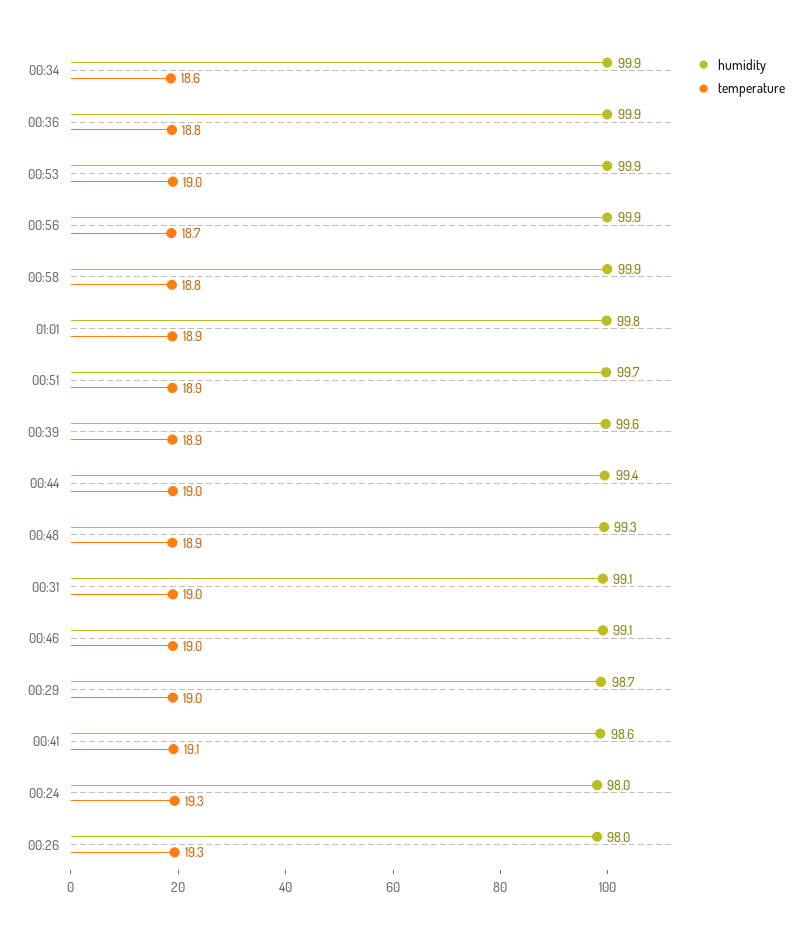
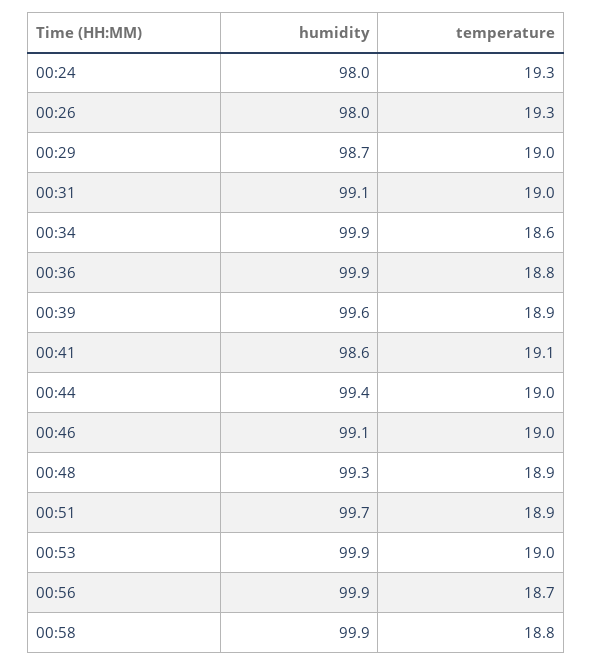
  {
    "humidity": {
      "00:34": 99.9,
      "00:36": 99.9,
      "00:53": 99.9,
      "00:56": 99.9,
      "00:58": 99.9,
-     "01:01": 99.8,
      "00:51": 99.7,
      "00:39": 99.6,
      "00:44": 99.4,
      "00:48": 99.3,
      "00:31": 99.1,
      "00:46": 99.1,
      "00:29": 98.7,
      "00:41": 98.6,
      "00:24": 98,
      "00:26": 98
    },
    "temperature": {
      "00:34": 18.6,
      "00:36": 18.8,
      "00:53": 19,
      "00:56": 18.7,
      "00:58": 18.8,
-     "01:01": 18.9,
      "00:51": 18.9,
      "00:39": 18.9,
      "00:44": 19,
      "00:48": 18.9,
      "00:31": 19,
      "00:46": 19,
      "00:29": 19,
      "00:41": 19.1,
      "00:24": 19.3,
      "00:26": 19.3
    }
  }

